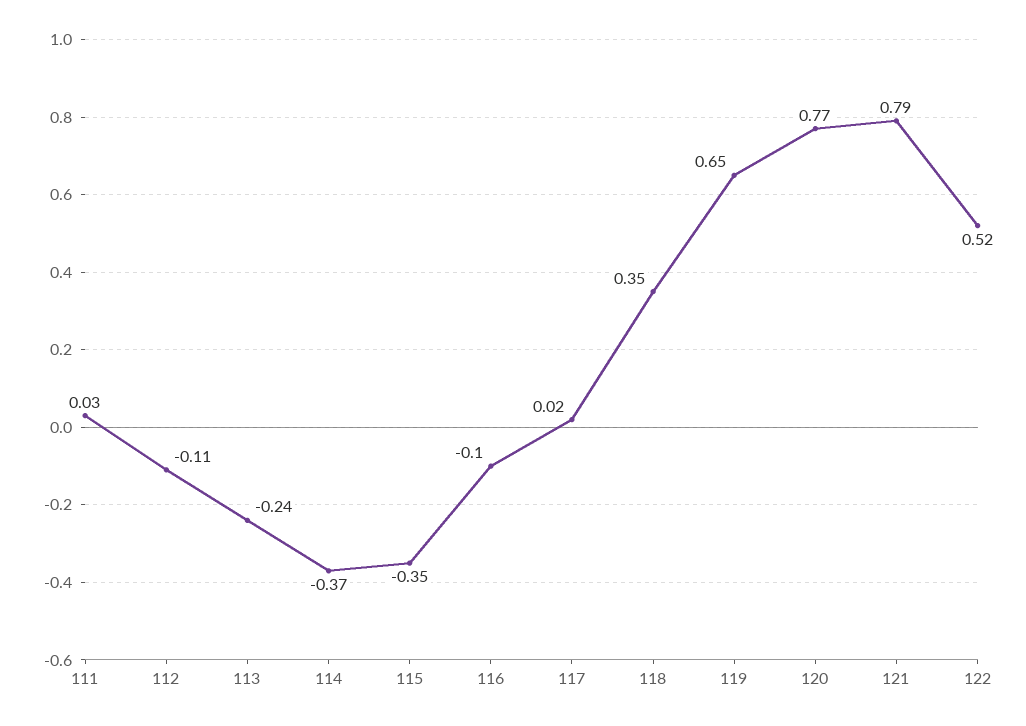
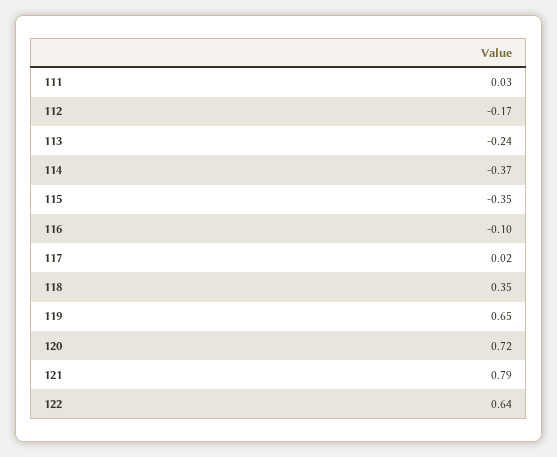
  {
    "111": 0.03,
-   "112": -0.11,
+   "112": -0.17,
    "113": -0.24,
    "114": -0.37,
    "115": -0.35,
    "116": -0.1,
    "117": 0.02,
    "118": 0.35,
    "119": 0.65,
-   "120": 0.77,
+   "120": 0.72,
    "121": 0.79,
-   "122": 0.52
+   "122": 0.64
  }

